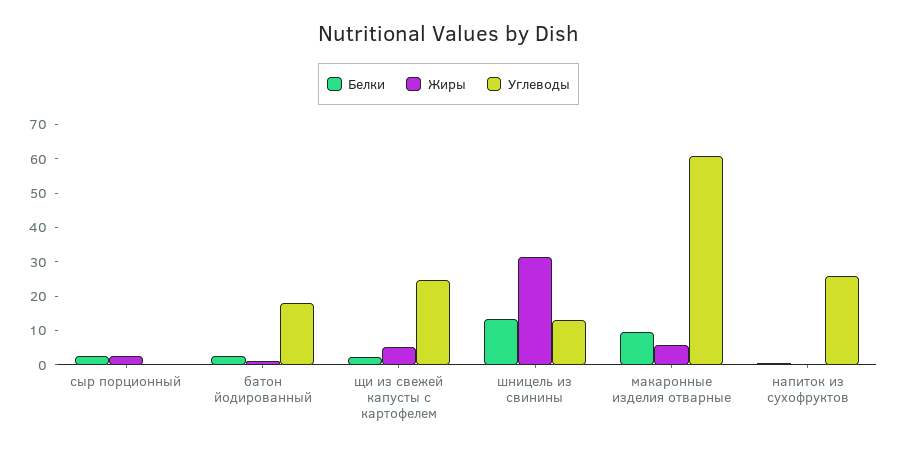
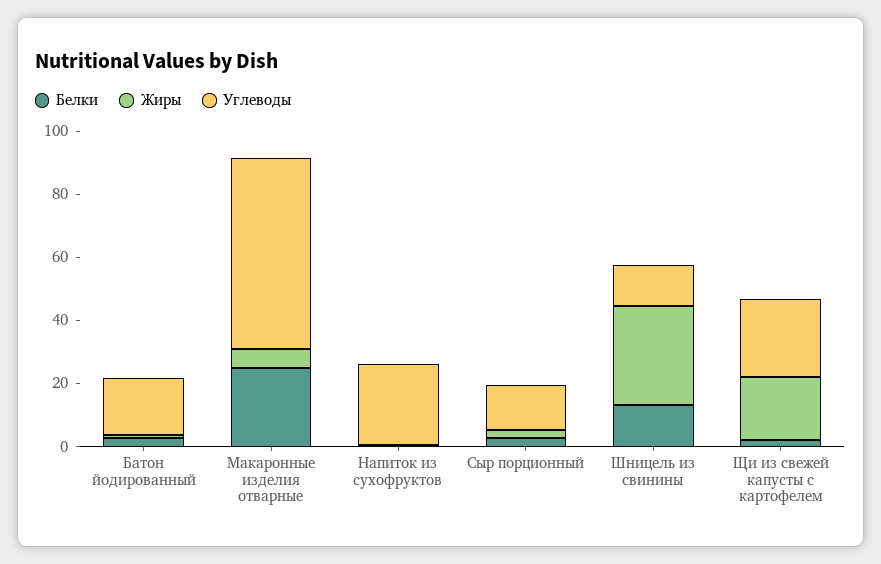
  {
    "Белки": {
      "сыр порционный": 2.5,
      "батон йодированный": 2.5,
      "щи из свежей капусты с картофелем": 2.5,
      "шницель из свинины": 12.5,
-     "макаронные изделия отварные": 10,
+     "макаронные изделия отварные": 25,
      "напиток из сухофруктов": 0
    },
    "Жиры": {
      "сыр порционный": 2.5,
      "батон йодированный": 0,
-     "щи из свежей капусты с картофелем": 5,
+     "щи из свежей капусты с картофелем": 20,
      "шницель из свинины": 32.5,
      "макаронные изделия отварные": 5,
      "напиток из сухофруктов": 0
    },
    "Углеводы": {
-     "сыр порционный": 0,
+     "сыр порционный": 15,
      "батон йодированный": 17.5,
      "щи из свежей капусты с картофелем": 25,
      "шницель из свинины": 12.5,
      "макаронные изделия отварные": 60,
      "напиток из сухофруктов": 25
    }
  }

